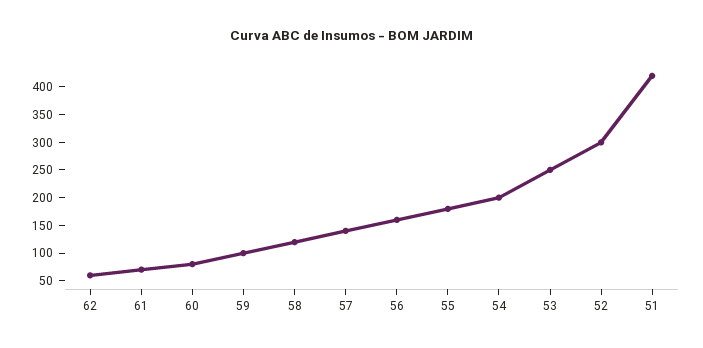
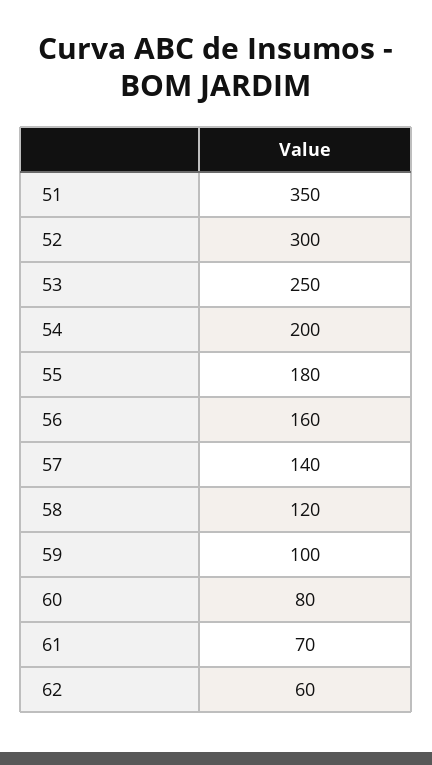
  {
    "62": 60,
    "61": 70,
    "60": 80,
    "59": 100,
    "58": 120,
    "57": 140,
    "56": 160,
    "55": 180,
    "54": 200,
    "53": 250,
    "52": 300,
-   "51": 425
+   "51": 350
  }

